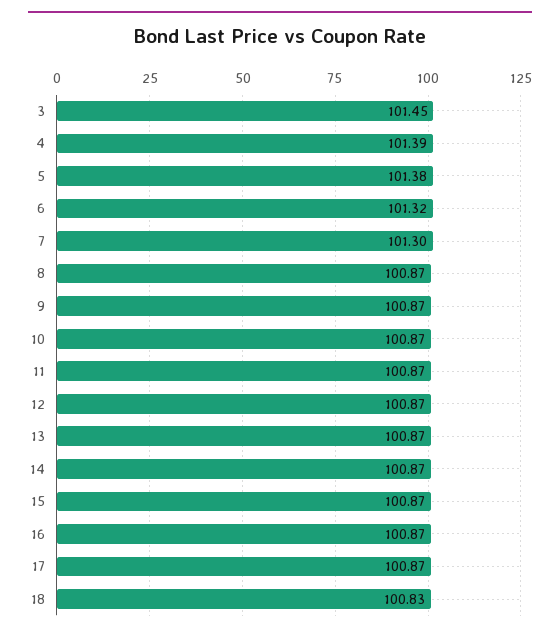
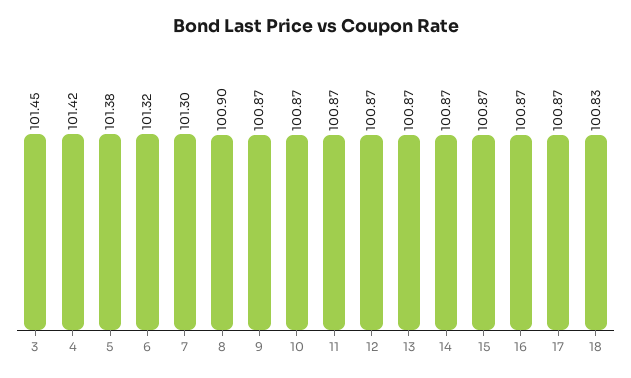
  {
    "3": 101.45,
-   "4": 101.39,
+   "4": 101.42,
    "5": 101.38,
    "6": 101.32,
    "7": 101.3,
-   "8": 100.87,
+   "8": 100.9,
    "9": 100.87,
    "10": 100.87,
    "11": 100.87,
    "12": 100.87,
    "13": 100.87,
    "14": 100.87,
    "15": 100.87,
    "16": 100.87,
    "17": 100.87,
    "18": 100.83
  }

